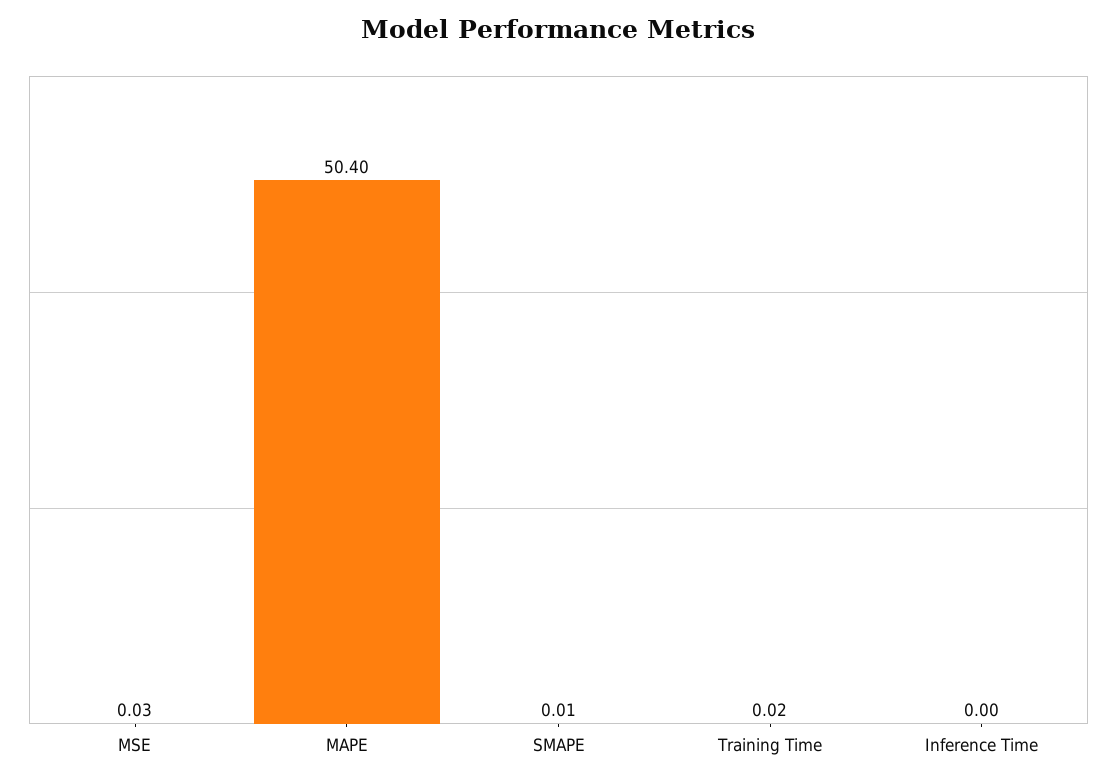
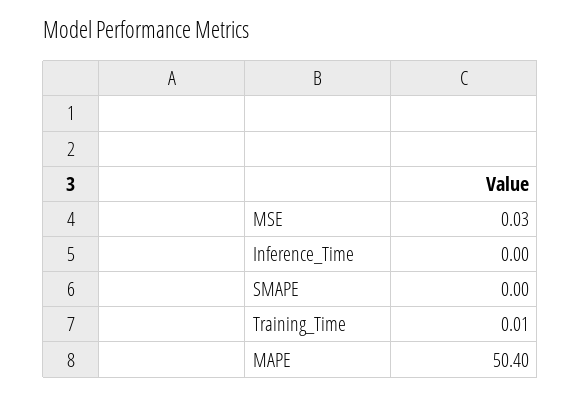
  {
    "MSE": 0.03,
    "MAPE": 50.4,
-   "SMAPE": 0.01,
+   "SMAPE": 0,
-   "Training Time": 0.02,
+   "Training Time": 0.01,
    "Inference Time": 0
  }

